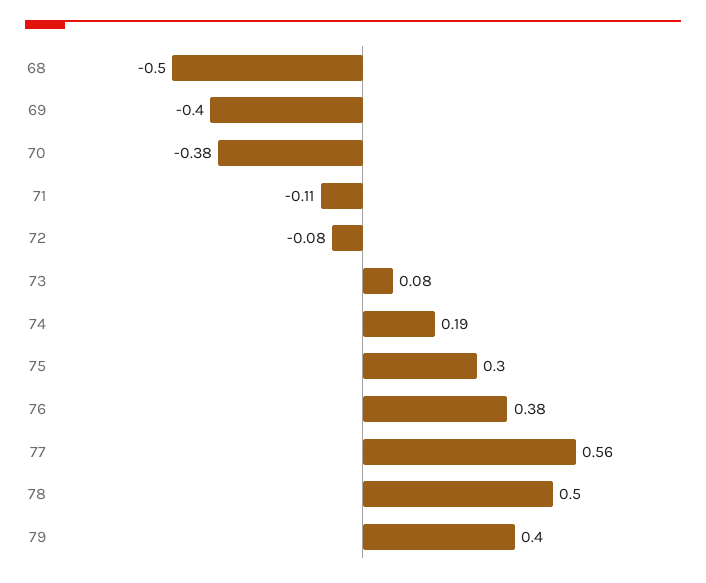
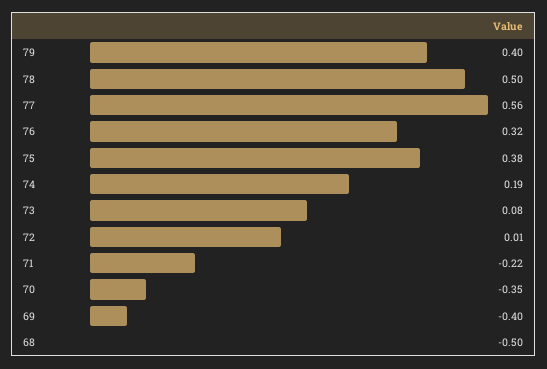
  {
    "68": -0.5,
    "69": -0.4,
-   "70": -0.38,
+   "70": -0.35,
-   "71": -0.11,
+   "71": -0.22,
-   "72": -0.08,
+   "72": 0.01,
    "73": 0.08,
    "74": 0.19,
-   "75": 0.3,
+   "75": 0.38,
-   "76": 0.38,
+   "76": 0.32,
    "77": 0.56,
    "78": 0.5,
    "79": 0.4
  }

